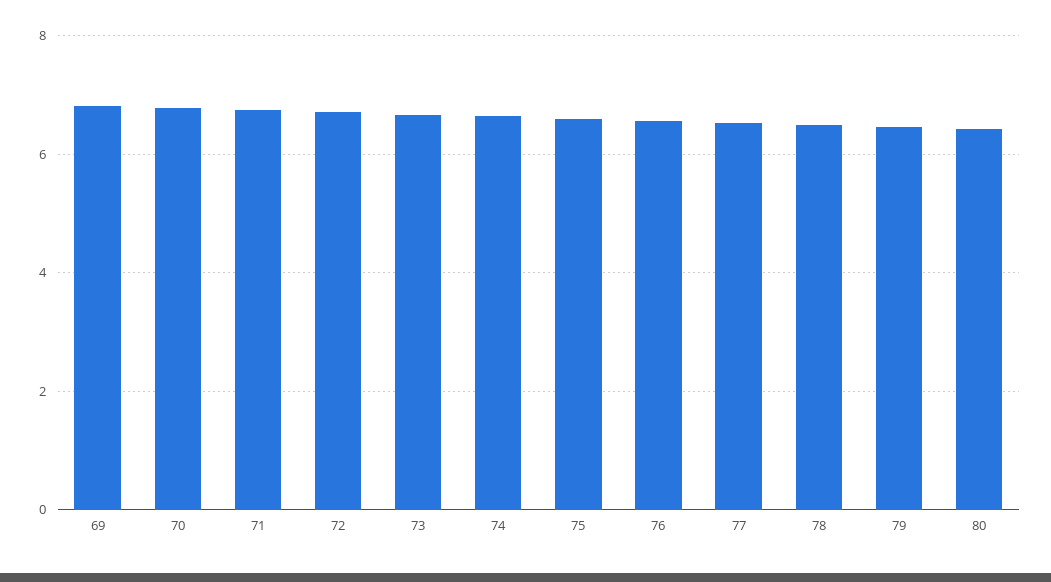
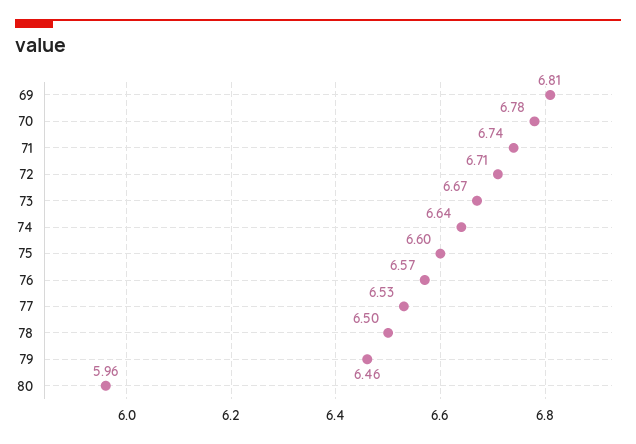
  {
    "69": 6.81,
    "70": 6.78,
    "71": 6.74,
    "72": 6.71,
    "73": 6.67,
    "74": 6.64,
    "75": 6.6,
    "76": 6.57,
    "77": 6.53,
    "78": 6.5,
    "79": 6.46,
-   "80": 6.4
+   "80": 5.96
  }

